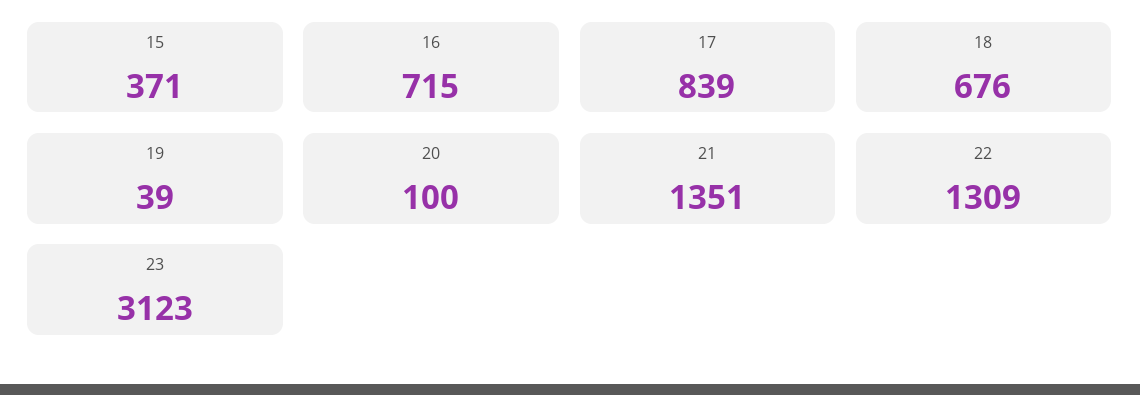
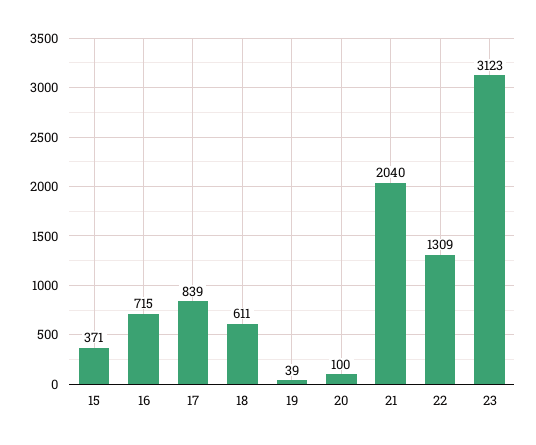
  {
    "15": 371,
    "16": 715,
    "17": 839,
-   "18": 676,
+   "18": 611,
    "19": 39,
    "20": 100,
-   "21": 1351,
+   "21": 2040,
    "22": 1309,
    "23": 3123
  }

